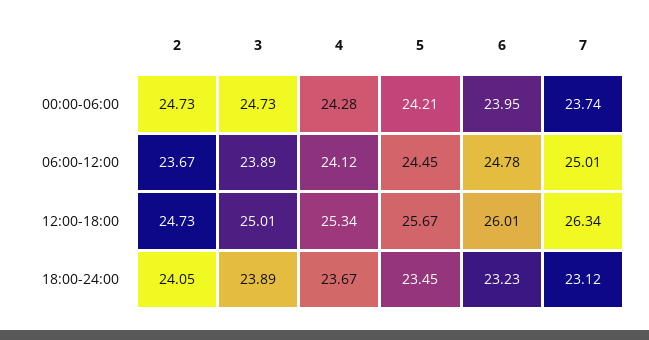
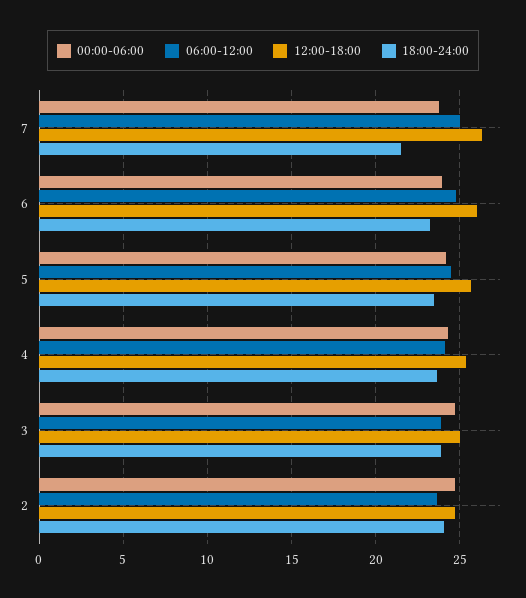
  {
    "00:00-06:00": {
      "2": 24.73,
      "3": 24.73,
      "4": 24.28,
      "5": 24.21,
      "6": 23.95,
      "7": 23.74
    },
    "06:00-12:00": {
      "2": 23.67,
      "3": 23.89,
      "4": 24.12,
      "5": 24.45,
      "6": 24.78,
      "7": 25.01
    },
    "12:00-18:00": {
      "2": 24.73,
      "3": 25.01,
      "4": 25.34,
      "5": 25.67,
      "6": 26.01,
      "7": 26.34
    },
    "18:00-24:00": {
      "2": 24.05,
      "3": 23.89,
      "4": 23.67,
      "5": 23.45,
      "6": 23.23,
-     "7": 23.12
+     "7": 21.5
    }
  }

